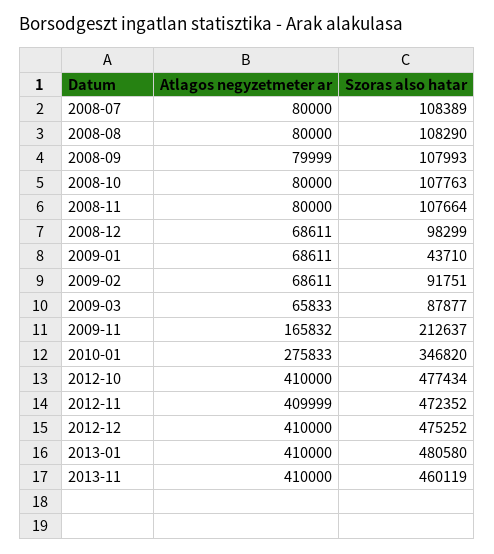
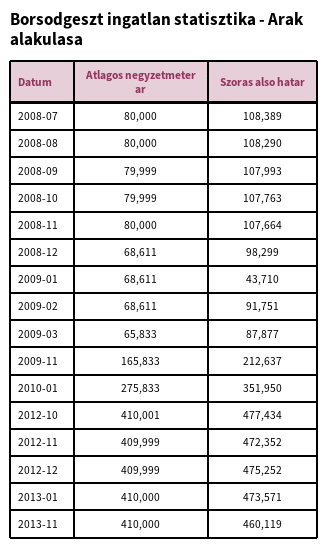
  {
    "Atlagos negyzetmeter ar": {
      "2008-07": 80000,
      "2008-08": 80000,
      "2008-09": 79999,
-     "2008-10": 80000,
+     "2008-10": 79999,
      "2008-11": 80000,
      "2008-12": 68611,
      "2009-01": 68611,
      "2009-02": 68611,
      "2009-03": 65833,
-     "2009-11": 165832,
+     "2009-11": 165833,
      "2010-01": 275833,
-     "2012-10": 410000,
+     "2012-10": 410001,
      "2012-11": 409999,
-     "2012-12": 410000,
+     "2012-12": 409999,
      "2013-01": 410000,
      "2013-11": 410000
    },
    "Szoras also hatar": {
      "2008-07": 108389,
      "2008-08": 108290,
      "2008-09": 107993,
      "2008-10": 107763,
      "2008-11": 107664,
      "2008-12": 98299,
      "2009-01": 43710,
      "2009-02": 91751,
      "2009-03": 87877,
      "2009-11": 212637,
-     "2010-01": 346820,
+     "2010-01": 351950,
      "2012-10": 477434,
      "2012-11": 472352,
      "2012-12": 475252,
-     "2013-01": 480580,
+     "2013-01": 473571,
      "2013-11": 460119
    }
  }

